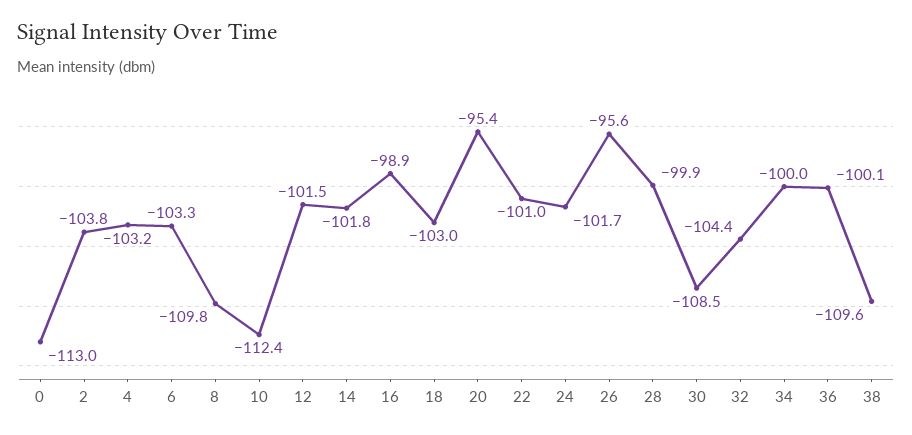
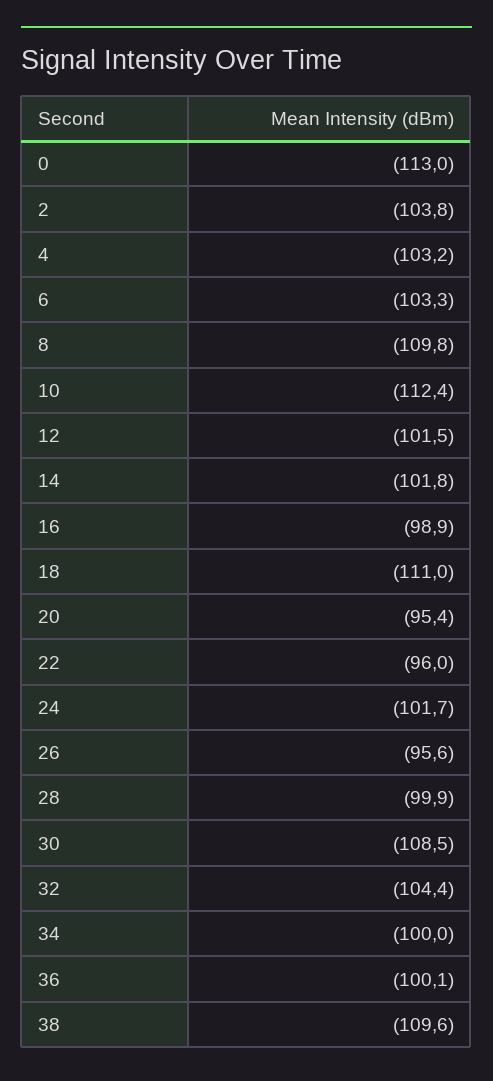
  {
    "0": -113,
    "2": -103.8,
    "4": -103.2,
    "6": -103.3,
    "8": -109.8,
    "10": -112.4,
    "12": -101.5,
    "14": -101.8,
    "16": -98.9,
-   "18": -103,
+   "18": -111,
    "20": -95.4,
-   "22": -101,
+   "22": -96,
    "24": -101.7,
    "26": -95.6,
    "28": -99.9,
    "30": -108.5,
    "32": -104.4,
    "34": -100,
    "36": -100.1,
    "38": -109.6
  }

